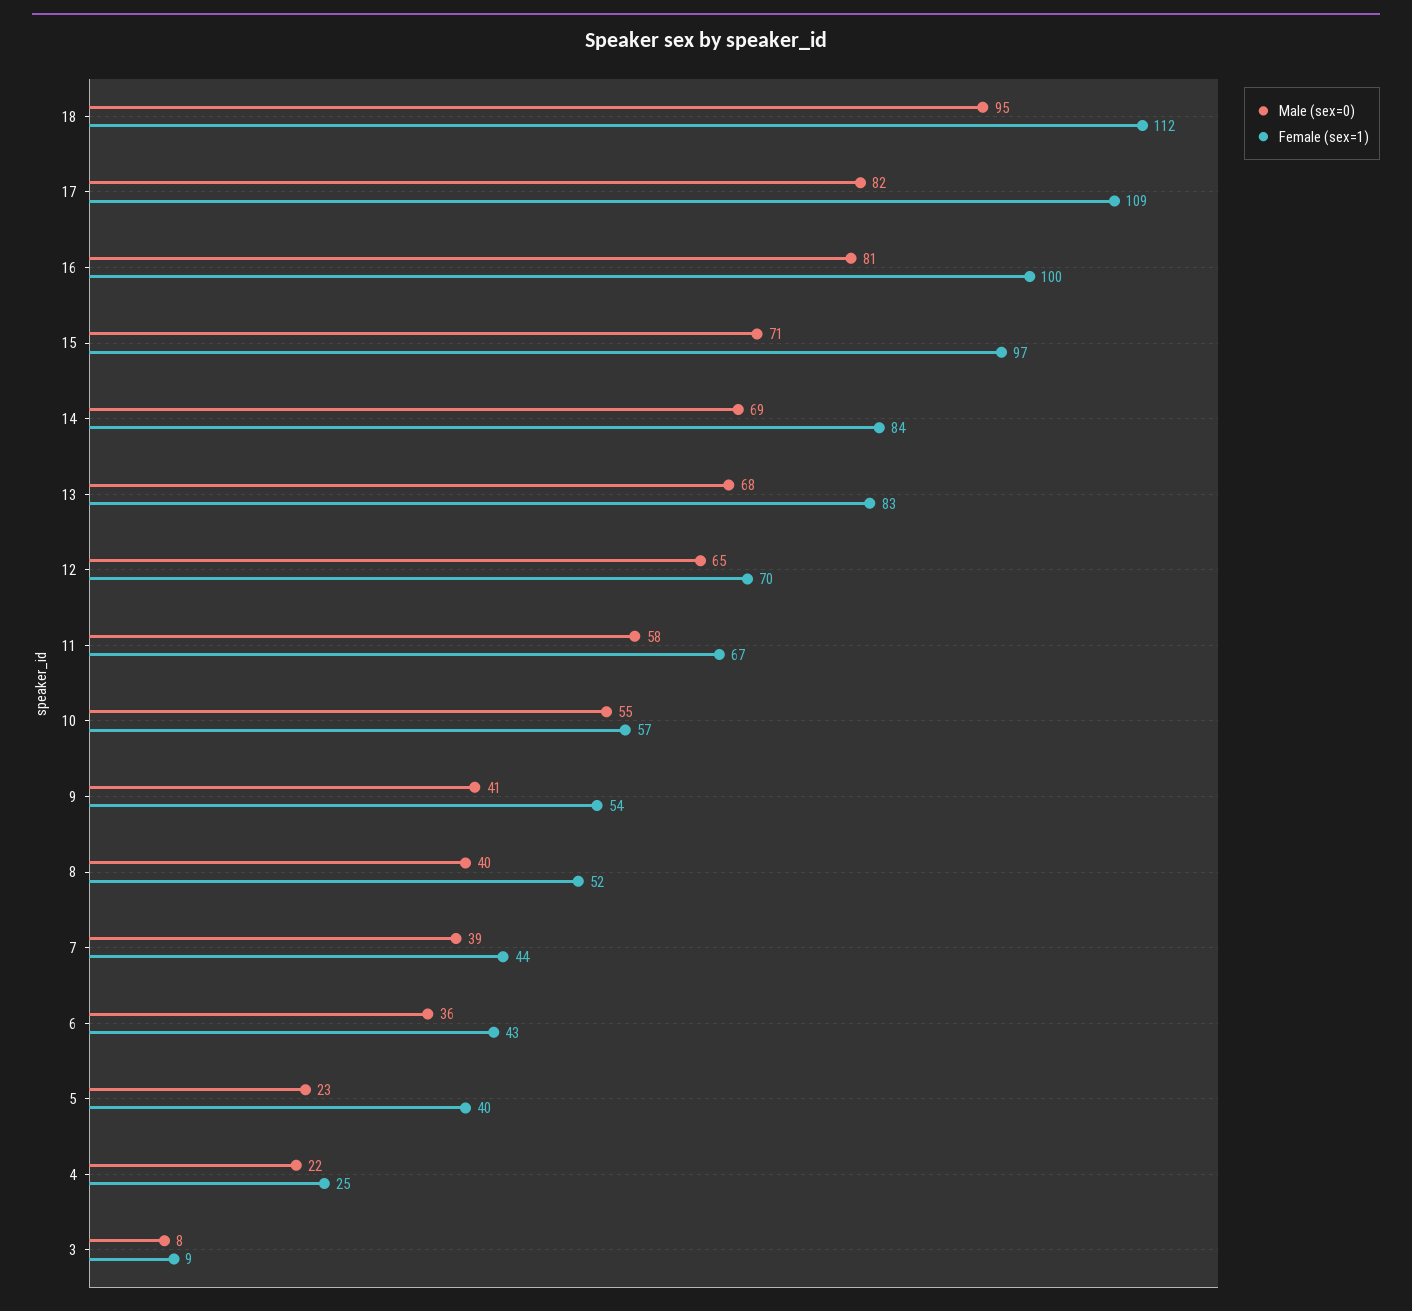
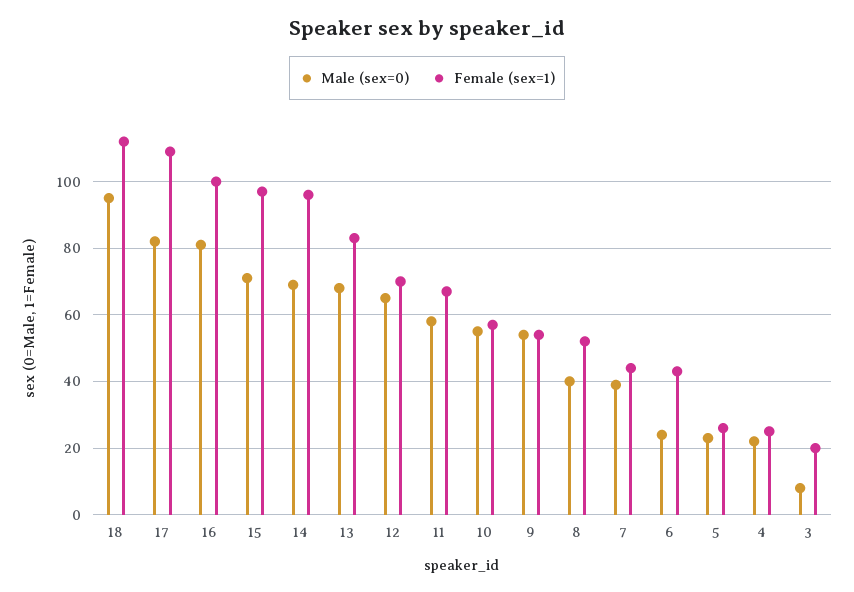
  {
    "Male (sex=0)": {
      "18": 95,
      "17": 82,
      "16": 81,
      "15": 71,
      "14": 69,
      "13": 68,
      "12": 65,
      "11": 58,
      "10": 55,
-     "9": 41,
+     "9": 55,
      "8": 40,
      "7": 39,
-     "6": 36,
+     "6": 25,
      "5": 23,
      "4": 22,
      "3": 8
    },
    "Female (sex=1)": {
      "18": 112,
      "17": 109,
      "16": 100,
      "15": 97,
-     "14": 84,
+     "14": 95,
      "13": 83,
      "12": 70,
      "11": 67,
      "10": 57,
      "9": 54,
      "8": 52,
      "7": 44,
      "6": 43,
-     "5": 40,
+     "5": 25,
      "4": 25,
-     "3": 9
+     "3": 20
    }
  }

